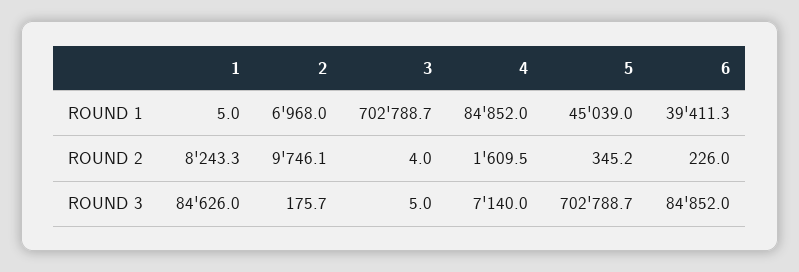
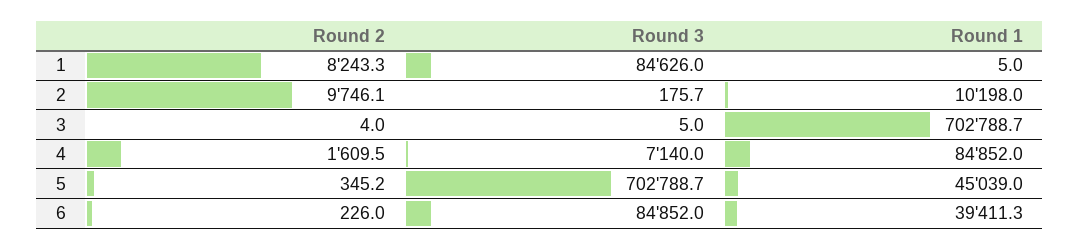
  {
    "1": {
      "ROUND 1": 5,
      "ROUND 2": 8243.3,
      "ROUND 3": 84626
    },
    "2": {
-     "ROUND 1": 6968,
+     "ROUND 1": 10198,
      "ROUND 2": 9746.1,
      "ROUND 3": 175.7
    },
    "3": {
      "ROUND 1": 702788.7,
      "ROUND 2": 4,
      "ROUND 3": 5
    },
    "4": {
      "ROUND 1": 84852,
      "ROUND 2": 1609.5,
      "ROUND 3": 7140
    },
    "5": {
      "ROUND 1": 45039,
      "ROUND 2": 345.2,
      "ROUND 3": 702788.7
    },
    "6": {
      "ROUND 1": 39411.3,
      "ROUND 2": 226,
      "ROUND 3": 84852
    }
  }

